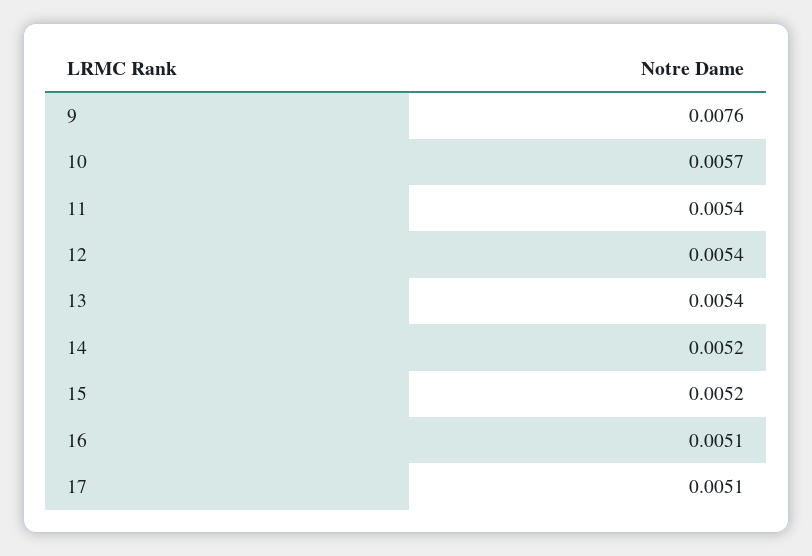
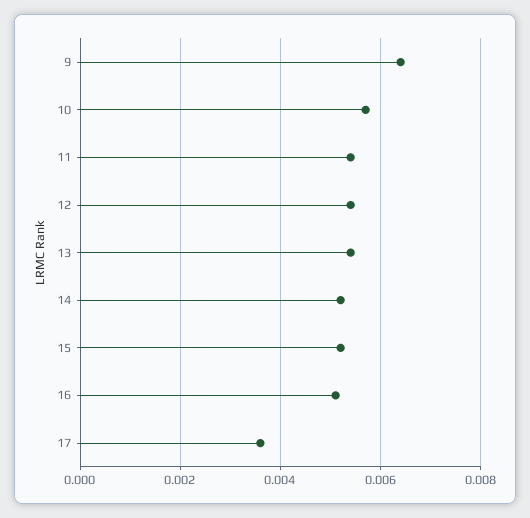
  {
-   "9": 0.0076,
+   "9": 0.0065,
    "10": 0.0057,
    "11": 0.0054,
    "12": 0.0054,
    "13": 0.0054,
    "14": 0.0052,
    "15": 0.0052,
    "16": 0.0051,
-   "17": 0.0051
+   "17": 0.0035
  }

